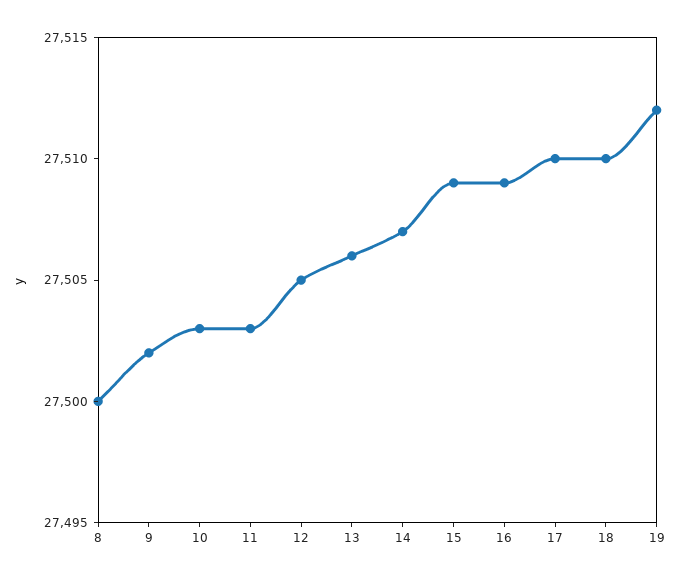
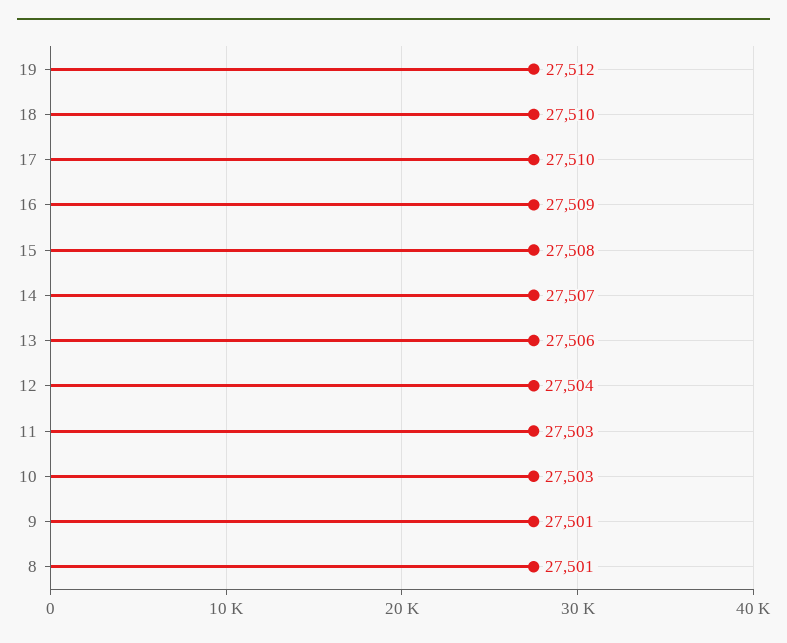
  {
-   "8": 27500,
+   "8": 27501,
-   "9": 27502,
+   "9": 27501,
    "10": 27503,
    "11": 27503,
-   "12": 27505,
+   "12": 27504,
    "13": 27506,
    "14": 27507,
-   "15": 27509,
+   "15": 27508,
    "16": 27509,
    "17": 27510,
    "18": 27510,
    "19": 27512
  }

